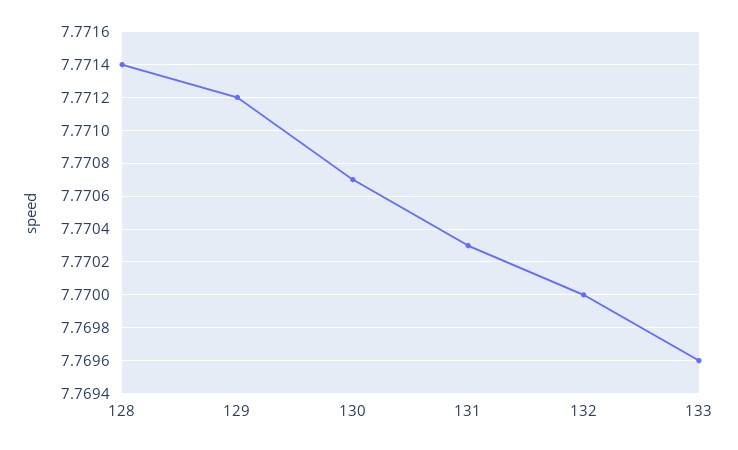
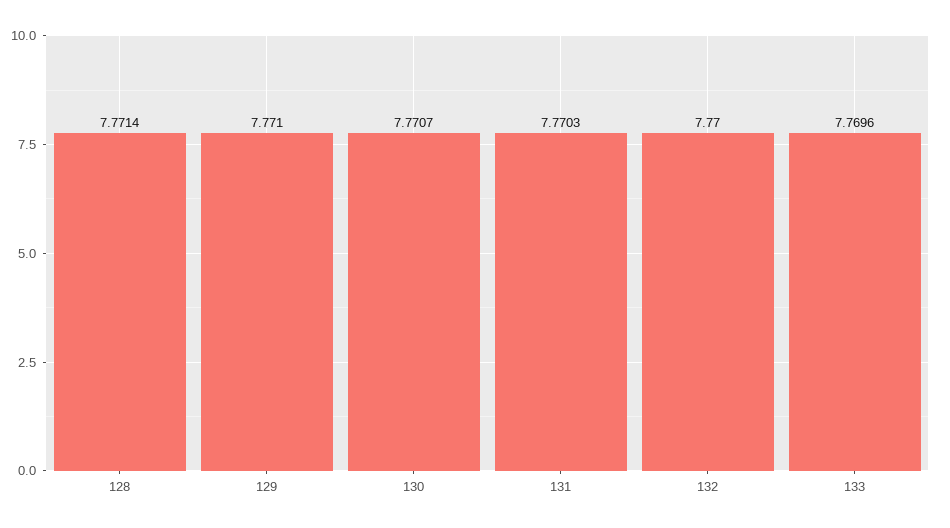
  {
    "128": 7.7714,
-   "129": 7.7712,
+   "129": 7.771,
    "130": 7.7707,
    "131": 7.7703,
    "132": 7.77,
    "133": 7.7696
  }

